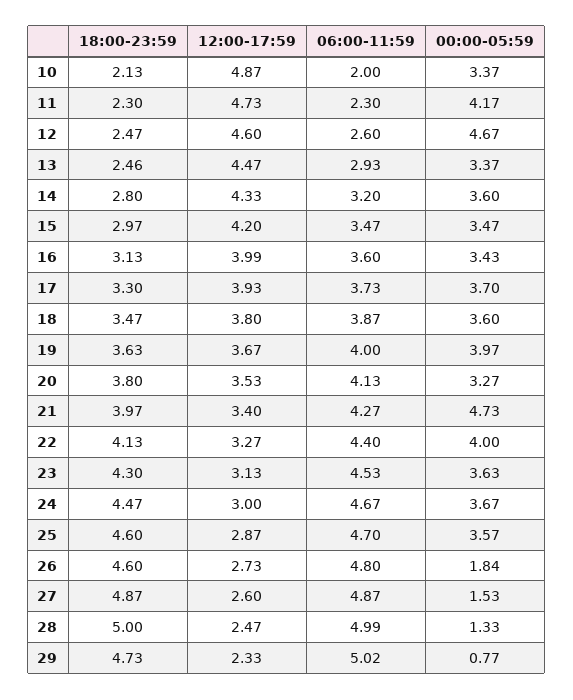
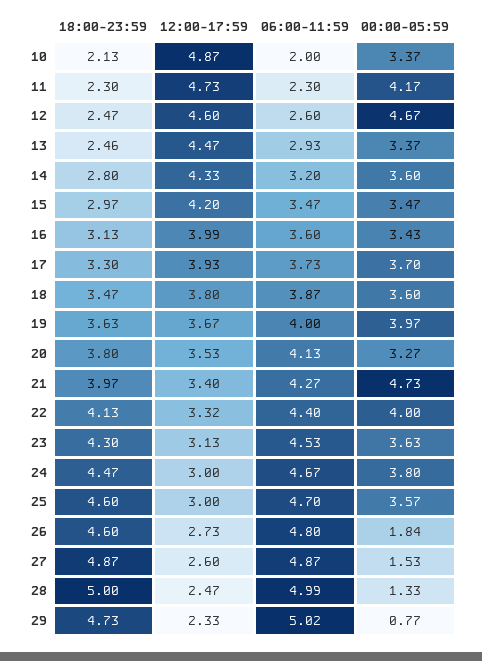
  {
    "18:00-23:59": {
      "10": 2.13,
      "11": 2.3,
      "12": 2.47,
      "13": 2.46,
      "14": 2.8,
      "15": 2.97,
      "16": 3.13,
      "17": 3.3,
      "18": 3.47,
      "19": 3.63,
      "20": 3.8,
      "21": 3.97,
      "22": 4.13,
      "23": 4.3,
      "24": 4.47,
      "25": 4.6,
      "26": 4.6,
      "27": 4.87,
      "28": 5,
      "29": 4.73
    },
    "12:00-17:59": {
      "10": 4.87,
      "11": 4.73,
      "12": 4.6,
      "13": 4.47,
      "14": 4.33,
      "15": 4.2,
      "16": 3.99,
      "17": 3.93,
      "18": 3.8,
      "19": 3.67,
      "20": 3.53,
      "21": 3.4,
-     "22": 3.27,
+     "22": 3.32,
      "23": 3.13,
      "24": 3,
-     "25": 2.87,
+     "25": 3,
      "26": 2.73,
      "27": 2.6,
      "28": 2.47,
      "29": 2.33
    },
    "06:00-11:59": {
      "10": 2,
      "11": 2.3,
      "12": 2.6,
      "13": 2.93,
      "14": 3.2,
      "15": 3.47,
      "16": 3.6,
      "17": 3.73,
      "18": 3.87,
      "19": 4,
      "20": 4.13,
      "21": 4.27,
      "22": 4.4,
      "23": 4.53,
      "24": 4.67,
      "25": 4.7,
      "26": 4.8,
      "27": 4.87,
      "28": 4.99,
      "29": 5.02
    },
    "00:00-05:59": {
      "10": 3.37,
      "11": 4.17,
      "12": 4.67,
      "13": 3.37,
      "14": 3.6,
      "15": 3.47,
      "16": 3.43,
      "17": 3.7,
      "18": 3.6,
      "19": 3.97,
      "20": 3.27,
      "21": 4.73,
      "22": 4,
      "23": 3.63,
-     "24": 3.67,
+     "24": 3.8,
      "25": 3.57,
      "26": 1.84,
      "27": 1.53,
      "28": 1.33,
      "29": 0.77
    }
  }

